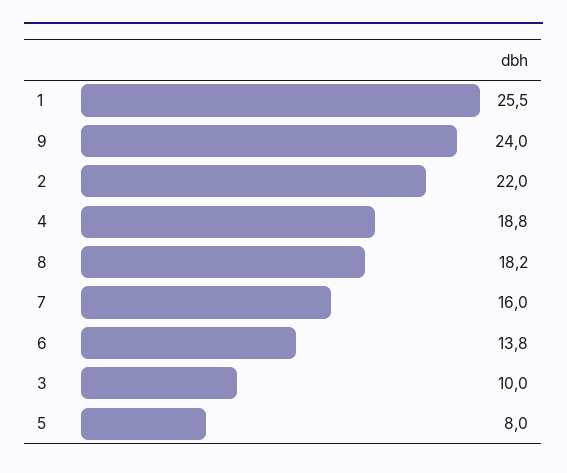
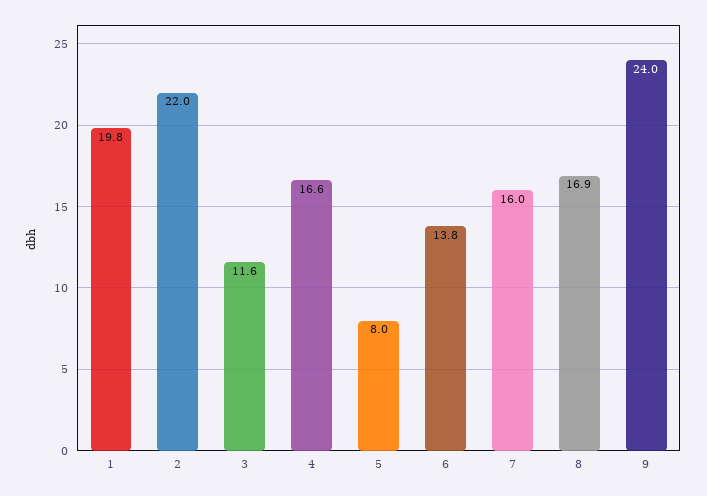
  {
-   "1": 25.5,
+   "1": 19.8,
    "9": 24,
    "2": 22,
-   "4": 18.8,
+   "4": 16.6,
-   "8": 18.2,
+   "8": 16.9,
    "7": 16,
    "6": 13.8,
-   "3": 10,
+   "3": 11.6,
    "5": 8
  }

